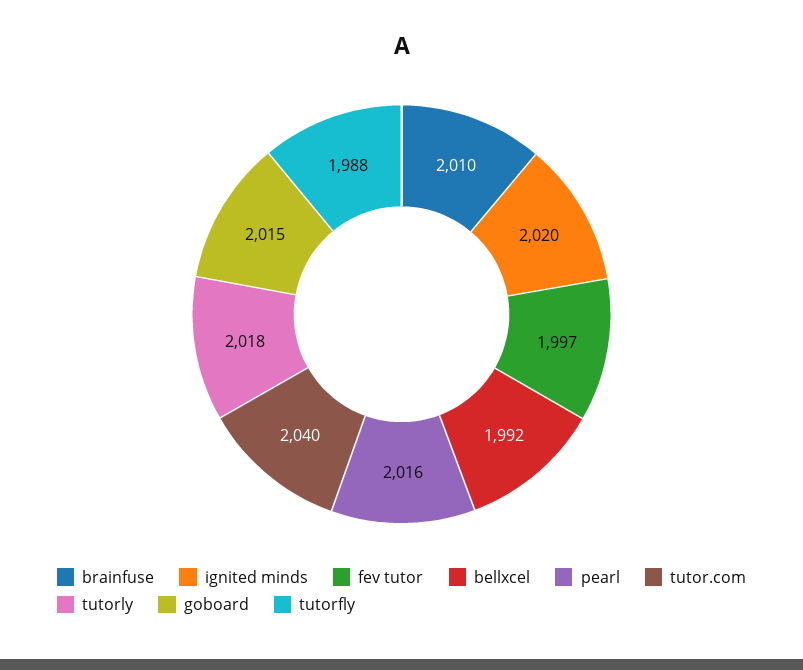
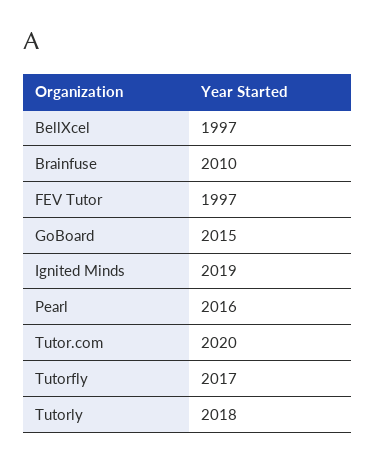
  {
    "brainfuse": 2010,
-   "ignited minds": 2020,
+   "ignited minds": 2019,
    "fev tutor": 1997,
-   "bellxcel": 1992,
+   "bellxcel": 1997,
    "pearl": 2016,
-   "tutor.com": 2040,
+   "tutor.com": 2020,
    "tutorly": 2018,
    "goboard": 2015,
-   "tutorfly": 1988
+   "tutorfly": 2017
  }

